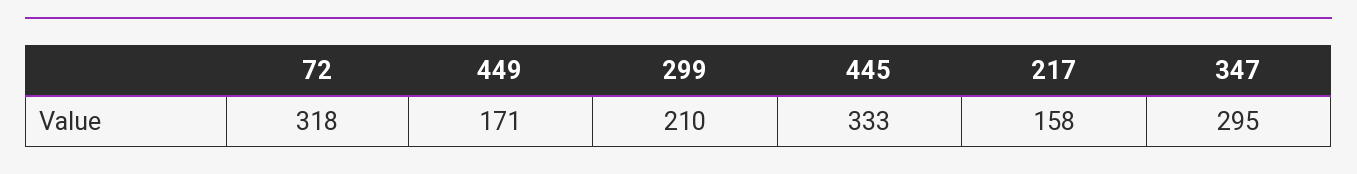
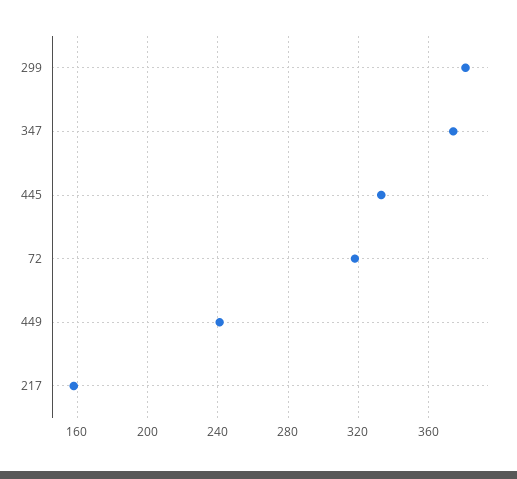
  {
    "72": 318,
-   "449": 171,
+   "449": 240,
-   "299": 210,
+   "299": 380,
    "445": 333,
    "217": 158,
-   "347": 295
+   "347": 375
  }

